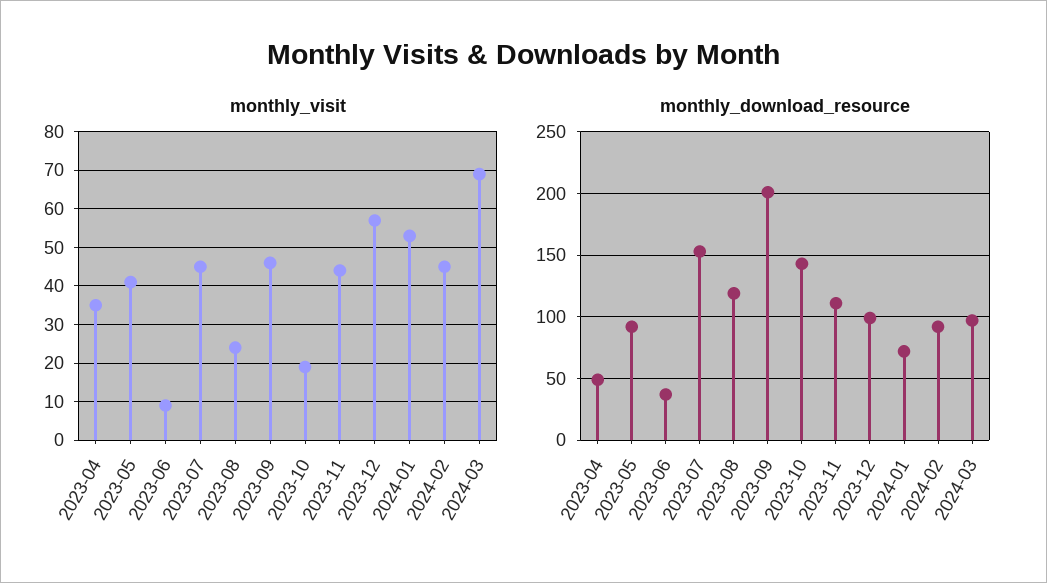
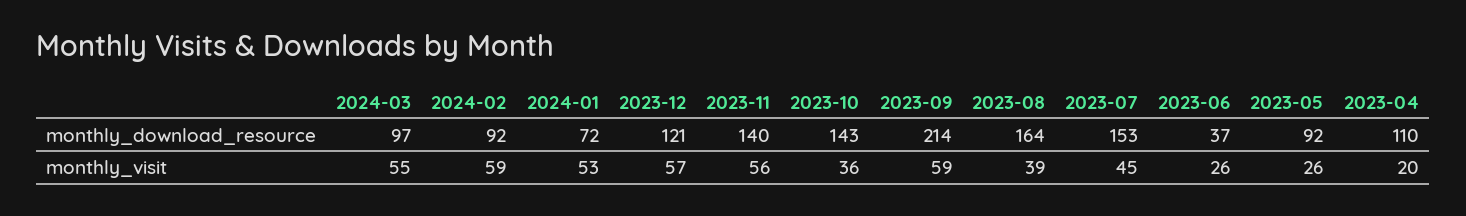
  {
    "monthly_visit": {
-     "2023-04": 35,
+     "2023-04": 20,
-     "2023-05": 40,
+     "2023-05": 26,
-     "2023-06": 10,
+     "2023-06": 26,
      "2023-07": 45,
-     "2023-08": 25,
+     "2023-08": 39,
-     "2023-09": 45,
+     "2023-09": 59,
-     "2023-10": 20,
+     "2023-10": 36,
-     "2023-11": 45,
+     "2023-11": 56,
      "2023-12": 57,
      "2024-01": 53,
-     "2024-02": 45,
+     "2024-02": 59,
-     "2024-03": 70
+     "2024-03": 55
    },
    "monthly_download_resource": {
-     "2023-04": 50,
+     "2023-04": 110,
      "2023-05": 92,
      "2023-06": 37,
      "2023-07": 153,
-     "2023-08": 120,
+     "2023-08": 164,
-     "2023-09": 200,
+     "2023-09": 214,
      "2023-10": 143,
-     "2023-11": 110,
+     "2023-11": 140,
-     "2023-12": 100,
+     "2023-12": 121,
      "2024-01": 72,
      "2024-02": 92,
      "2024-03": 97
    }
  }

